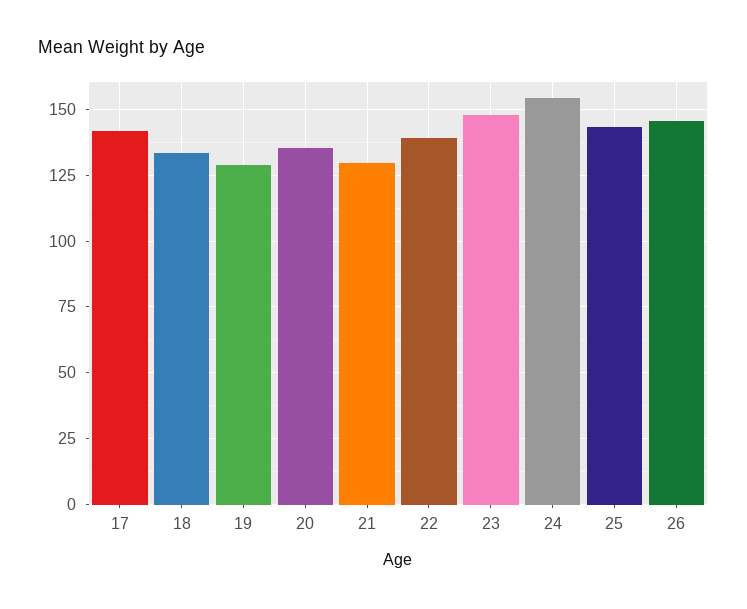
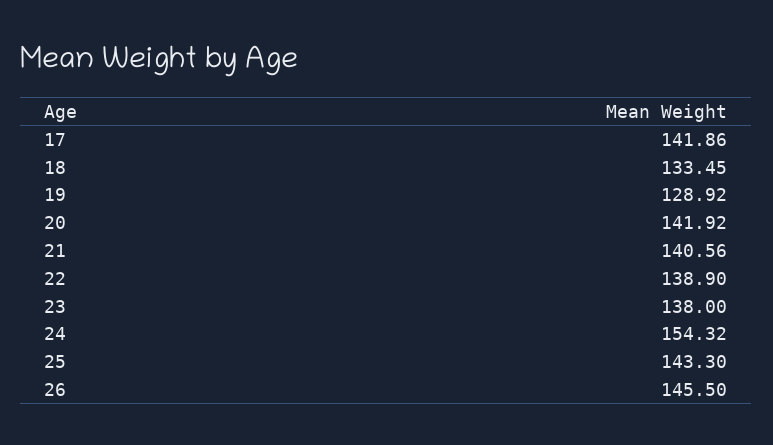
  {
    "17": 141.86,
    "18": 133.45,
    "19": 128.92,
-   "20": 135,
+   "20": 141.92,
-   "21": 130,
+   "21": 140.56,
    "22": 138.9,
-   "23": 147.5,
+   "23": 138,
    "24": 154.32,
    "25": 143.3,
    "26": 145.5
  }

